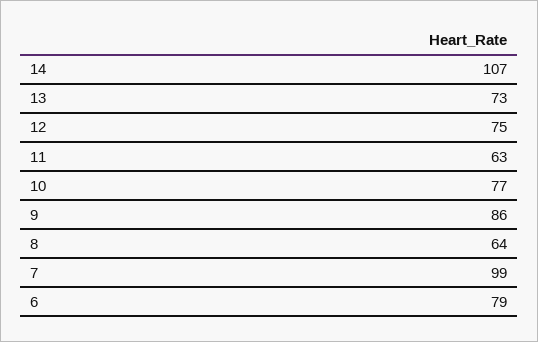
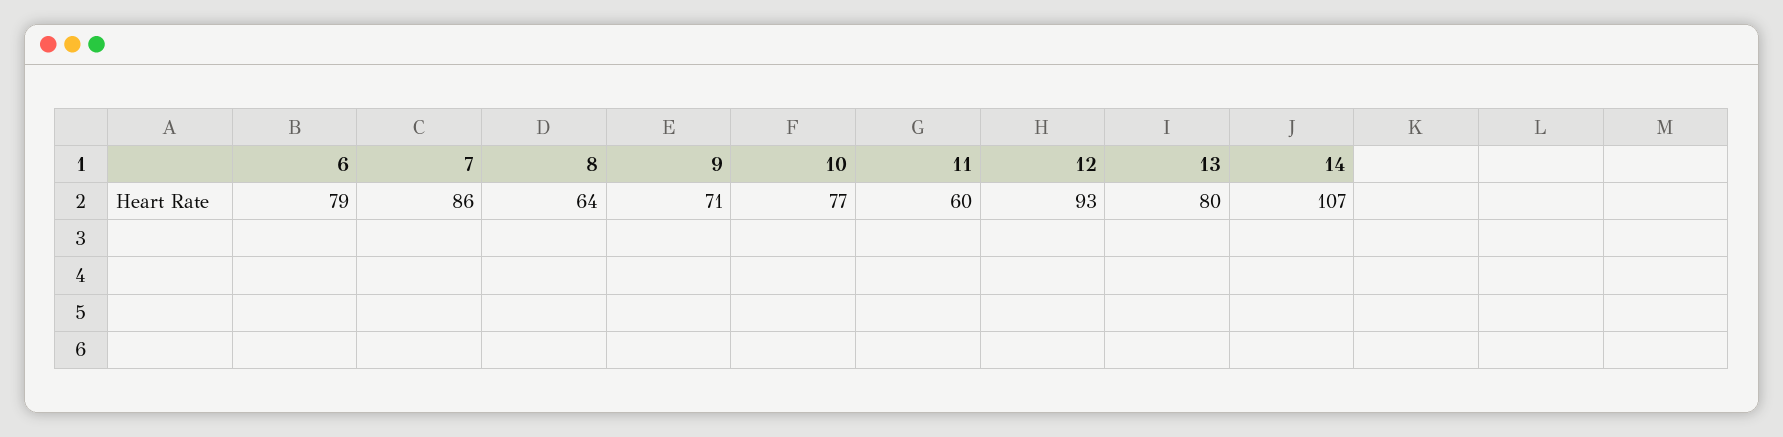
  {
    "14": 107,
-   "13": 73,
+   "13": 80,
-   "12": 75,
+   "12": 93,
-   "11": 63,
+   "11": 60,
    "10": 77,
-   "9": 86,
+   "9": 71,
    "8": 64,
-   "7": 99,
+   "7": 86,
    "6": 79
  }

